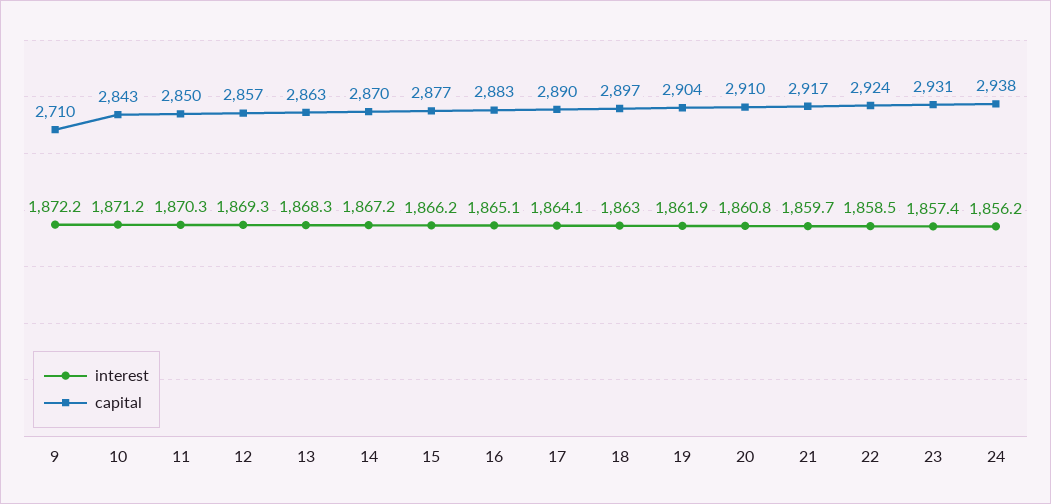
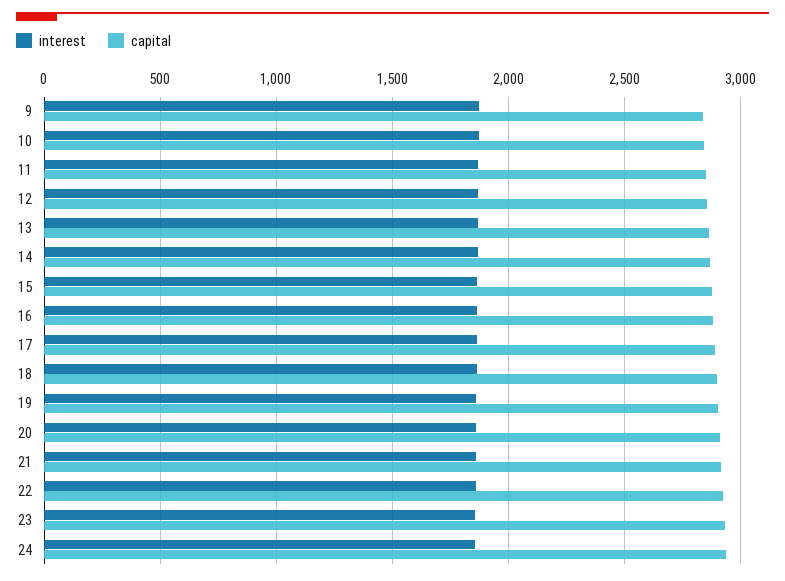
  {
    "interest": {
      "9": 1872.2,
      "10": 1871.2,
      "11": 1870.3,
      "12": 1869.3,
      "13": 1868.3,
      "14": 1867.2,
      "15": 1866.2,
      "16": 1865.1,
      "17": 1864.1,
      "18": 1863,
      "19": 1861.9,
      "20": 1860.8,
      "21": 1859.7,
      "22": 1858.5,
      "23": 1857.4,
      "24": 1856.2
    },
    "capital": {
-     "9": 2710,
+     "9": 2850,
      "10": 2843,
      "11": 2850,
      "12": 2857,
      "13": 2863,
      "14": 2870,
      "15": 2877,
      "16": 2883,
      "17": 2890,
      "18": 2897,
      "19": 2904,
      "20": 2910,
      "21": 2917,
      "22": 2924,
      "23": 2931,
      "24": 2938
    }
  }

